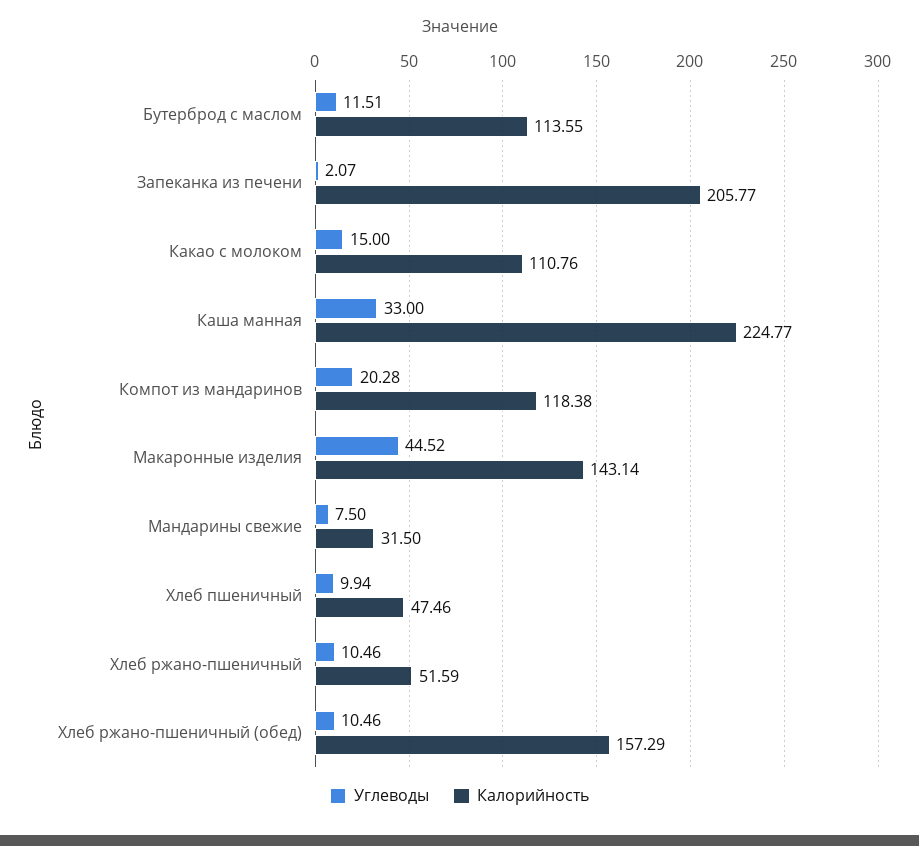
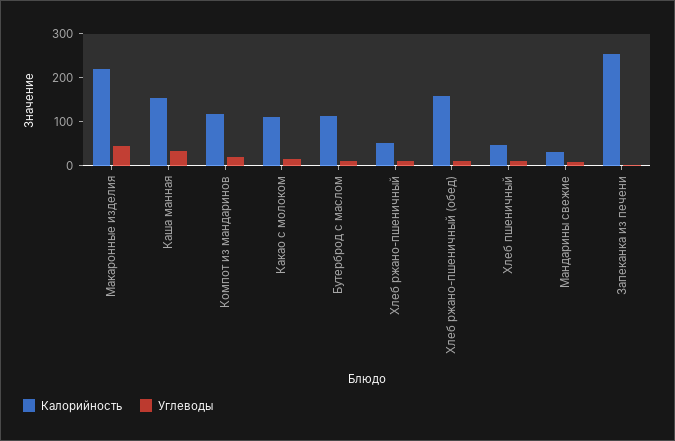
  {
    "Углеводы": {
      "Бутерброд с маслом": 11.51,
      "Запеканка из печени": 2.07,
      "Какао с молоком": 15,
      "Каша манная": 33,
      "Компот из мандаринов": 20.28,
      "Макаронные изделия": 44.52,
      "Мандарины свежие": 7.5,
      "Хлеб пшеничный": 9.94,
      "Хлеб ржано-пшеничный": 10.46,
      "Хлеб ржано-пшеничный (обед)": 10.46
    },
    "Калорийность": {
      "Бутерброд с маслом": 113.55,
-     "Запеканка из печени": 205.77,
+     "Запеканка из печени": 260,
      "Какао с молоком": 110.76,
-     "Каша манная": 224.77,
+     "Каша манная": 160,
      "Компот из мандаринов": 118.38,
-     "Макаронные изделия": 143.14,
+     "Макаронные изделия": 220,
      "Мандарины свежие": 31.5,
      "Хлеб пшеничный": 47.46,
      "Хлеб ржано-пшеничный": 51.59,
      "Хлеб ржано-пшеничный (обед)": 157.29
    }
  }

